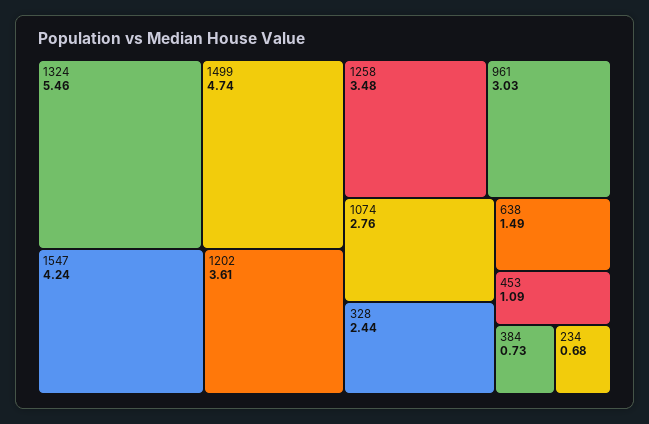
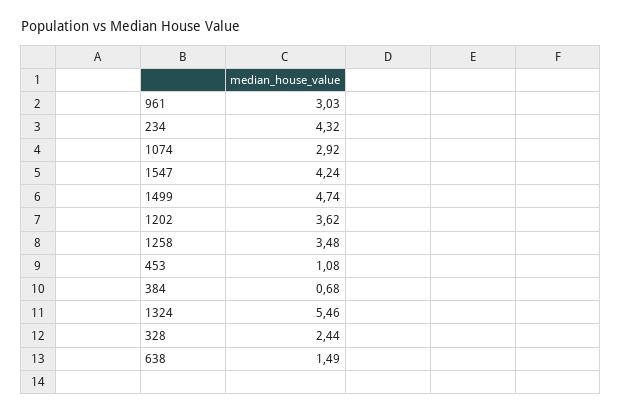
  {
    "1324": 5.46,
    "1499": 4.74,
    "1547": 4.24,
-   "1202": 3.61,
+   "1202": 3.62,
    "1258": 3.48,
    "961": 3.03,
-   "1074": 2.76,
+   "1074": 2.92,
    "328": 2.44,
    "638": 1.49,
-   "453": 1.09,
+   "453": 1.08,
-   "384": 0.73,
+   "384": 0.68,
-   "234": 0.68
+   "234": 4.32
  }

